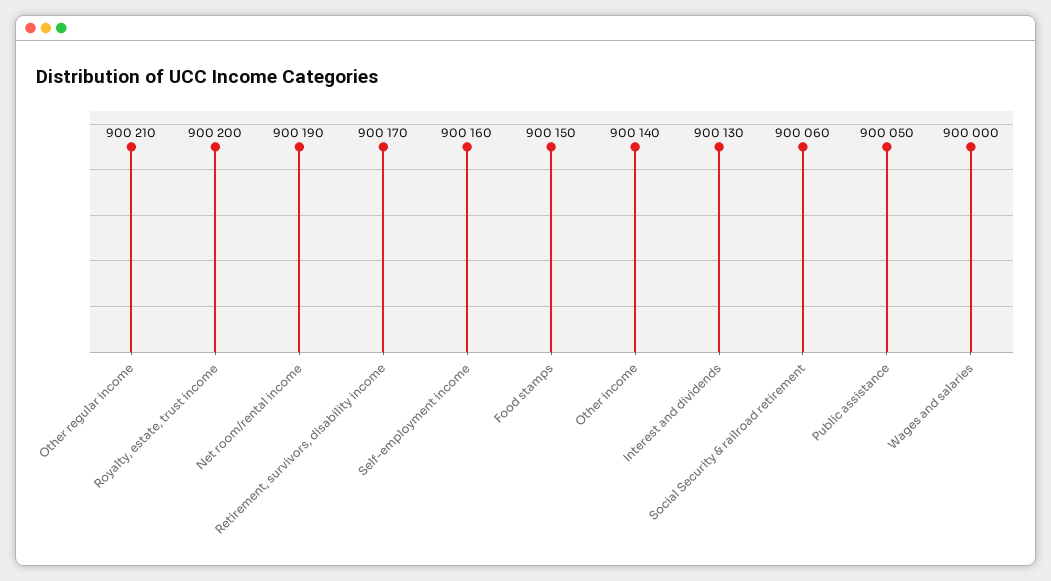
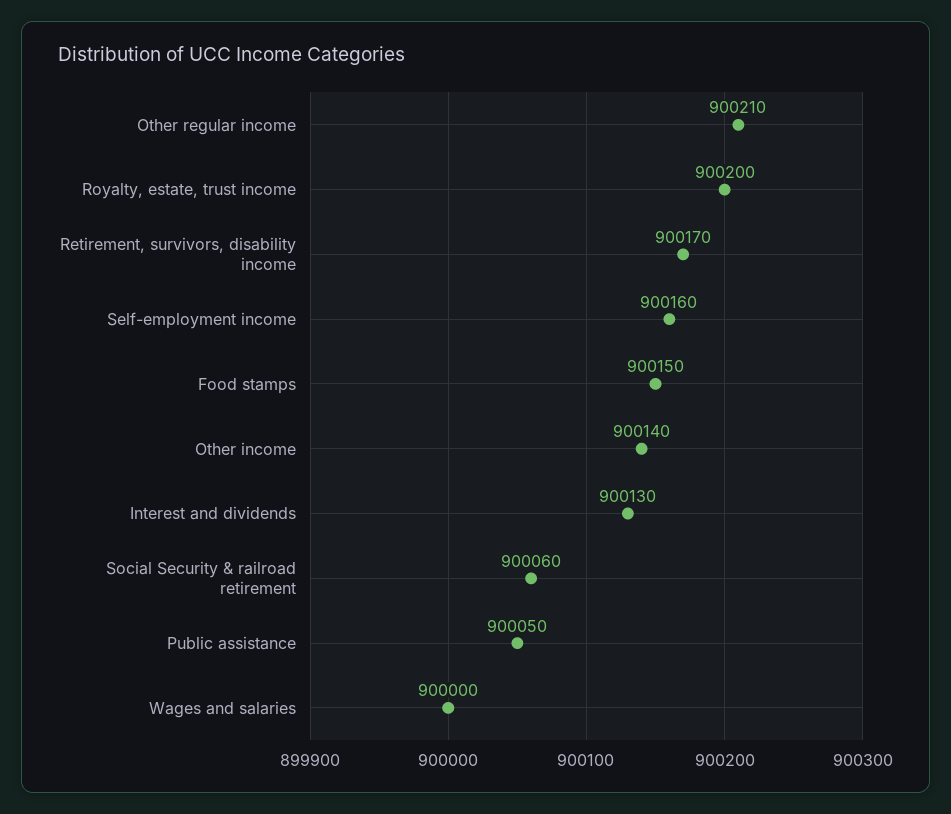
  {
    "Other regular income": 900210,
    "Royalty, estate, trust income": 900200,
-   "Net room/rental income": 900190,
    "Retirement, survivors, disability income": 900170,
    "Self-employment income": 900160,
    "Food stamps": 900150,
    "Other income": 900140,
    "Interest and dividends": 900130,
    "Social Security & railroad retirement": 900060,
    "Public assistance": 900050,
    "Wages and salaries": 900000
  }

